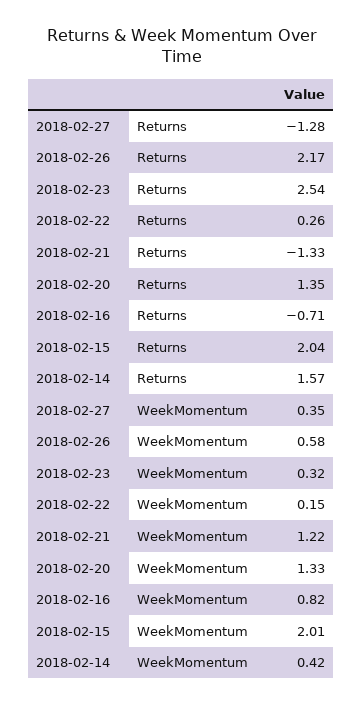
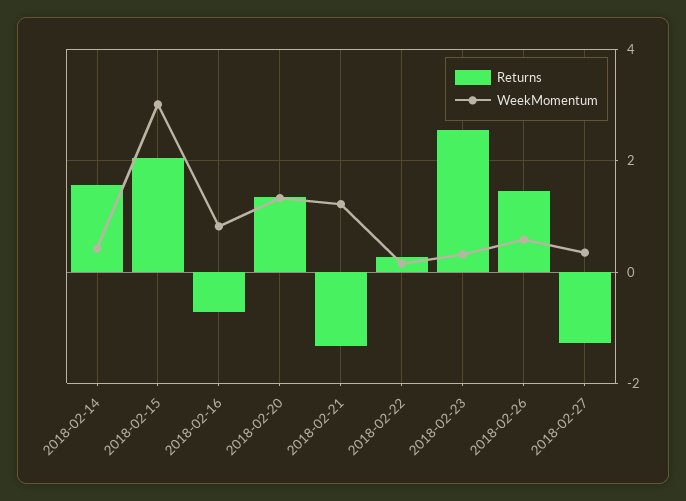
  {
    "Returns": {
      "2018-02-27": -1.28,
-     "2018-02-26": 2.17,
+     "2018-02-26": 1.4,
      "2018-02-23": 2.54,
      "2018-02-22": 0.26,
      "2018-02-21": -1.33,
      "2018-02-20": 1.35,
      "2018-02-16": -0.71,
      "2018-02-15": 2.04,
      "2018-02-14": 1.57
    },
    "WeekMomentum": {
      "2018-02-27": 0.35,
      "2018-02-26": 0.58,
      "2018-02-23": 0.32,
      "2018-02-22": 0.15,
      "2018-02-21": 1.22,
      "2018-02-20": 1.33,
      "2018-02-16": 0.82,
-     "2018-02-15": 2.01,
+     "2018-02-15": 3,
      "2018-02-14": 0.42
    }
  }

